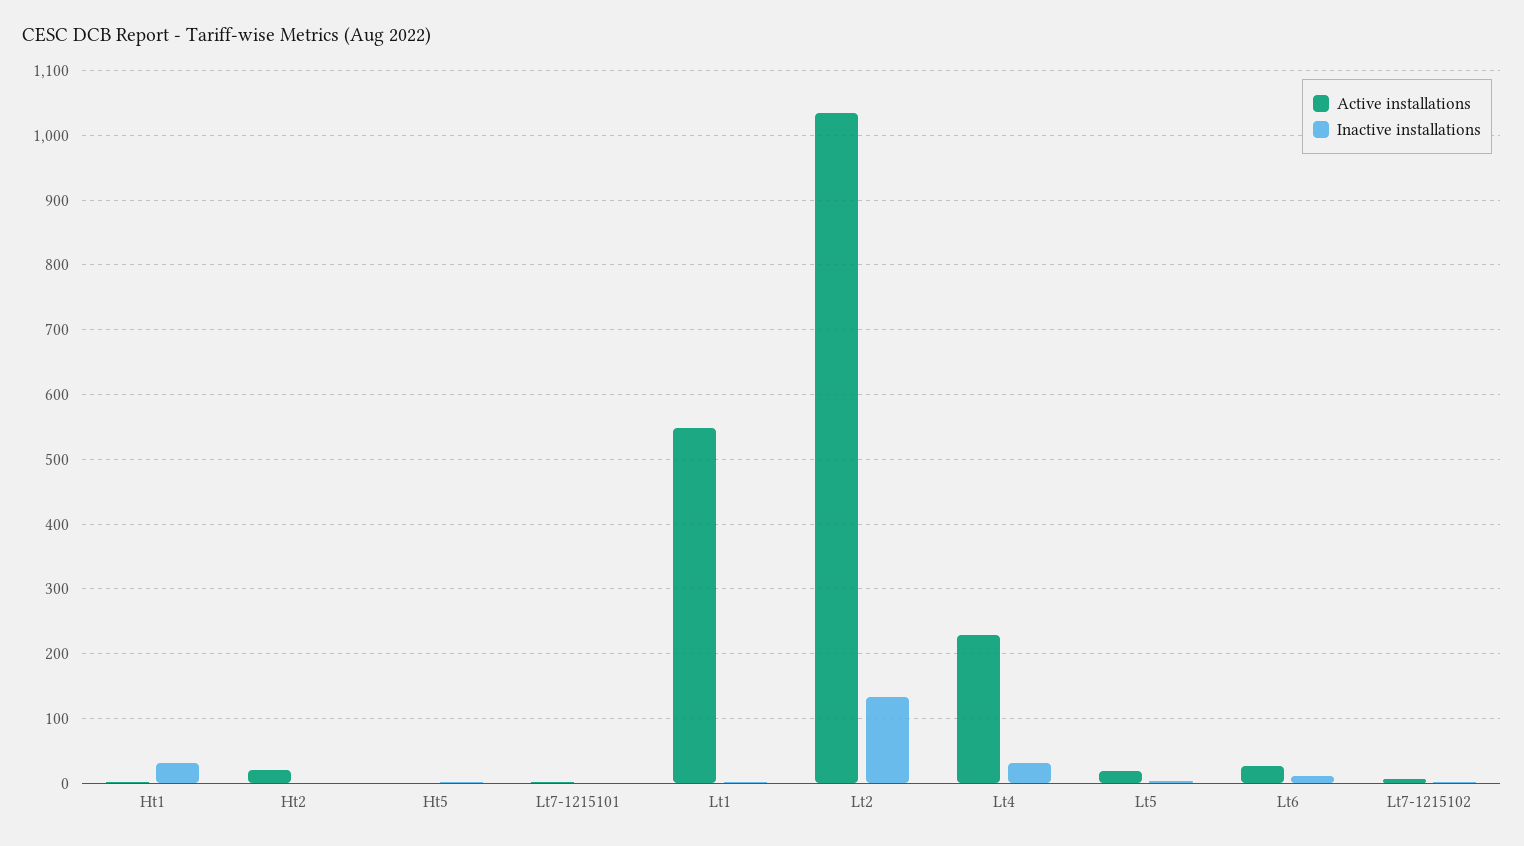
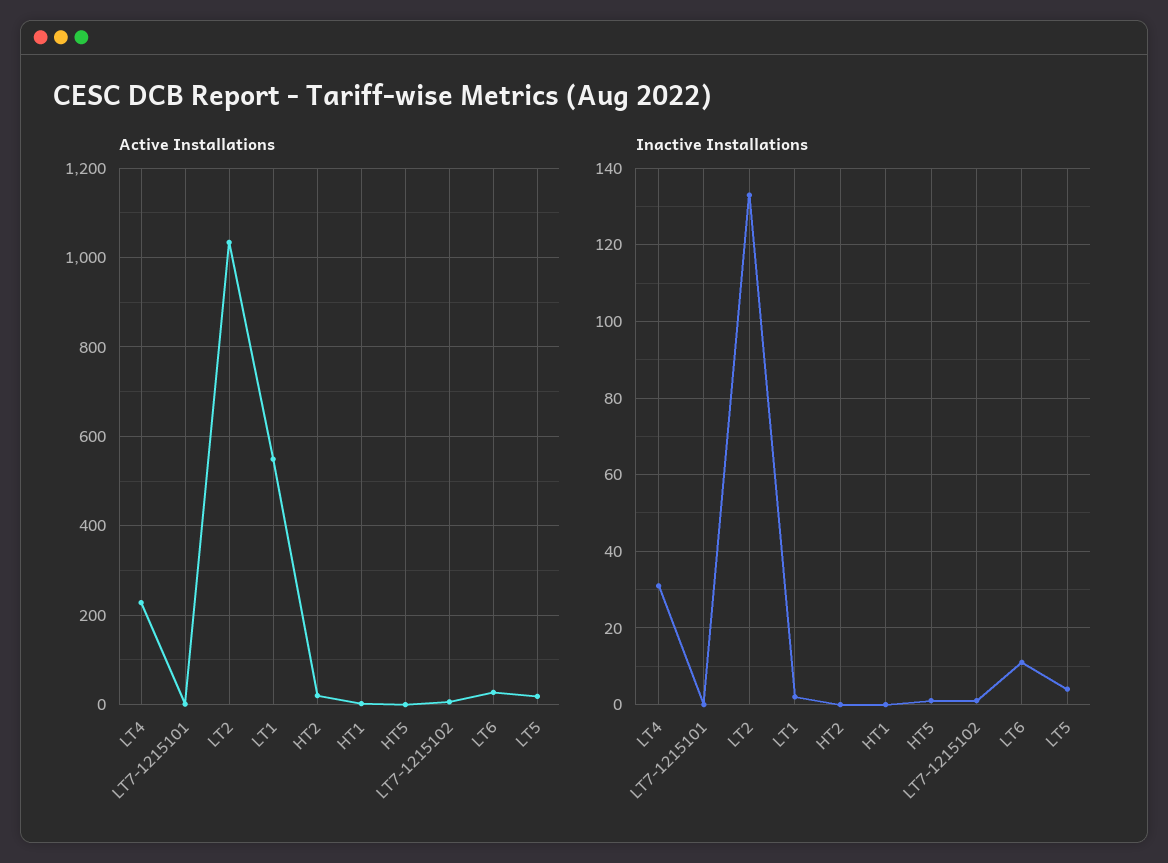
  {
    "Active installations": {
      "Ht1": 0,
      "Ht2": 20,
      "Ht5": 0,
      "Lt7-1215101": 0,
      "Lt1": 550,
      "Lt2": 1030,
      "Lt4": 230,
      "Lt5": 20,
      "Lt6": 30,
      "Lt7-1215102": 10
    },
    "Inactive installations": {
-     "Ht1": 30,
+     "Ht1": 0,
      "Ht2": 0,
      "Ht5": 0,
      "Lt7-1215101": 0,
      "Lt1": 0,
      "Lt2": 135,
      "Lt4": 30,
      "Lt5": 5,
      "Lt6": 10,
      "Lt7-1215102": 0
    }
  }

